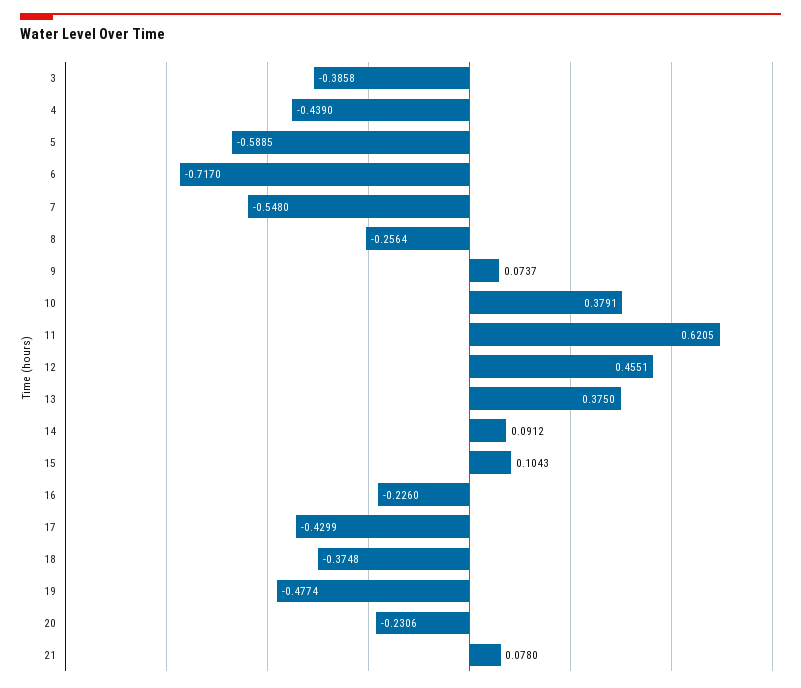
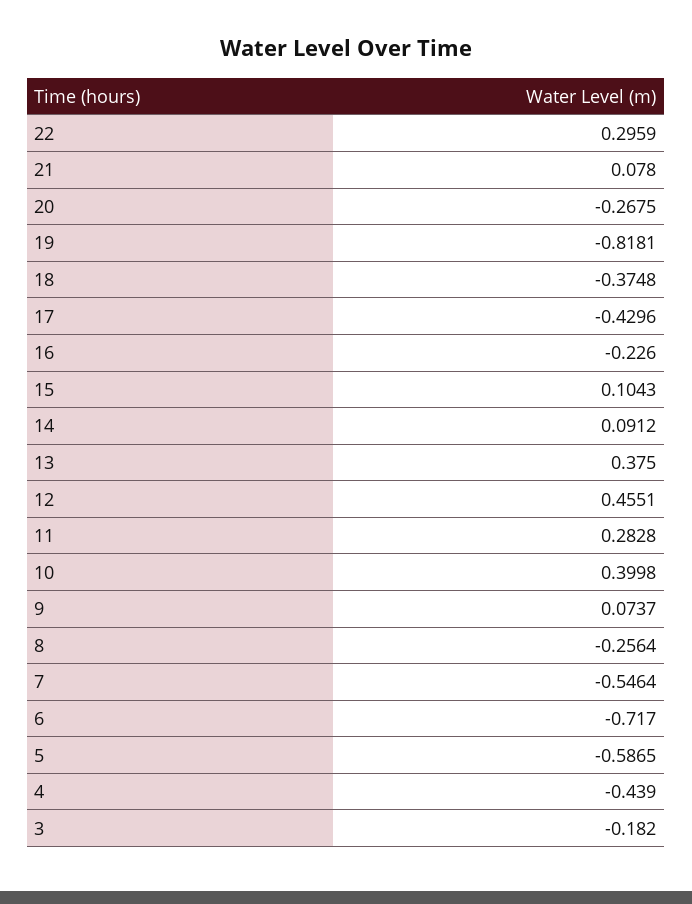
  {
-   "3": -0.3858,
+   "3": -0.182,
    "4": -0.439,
-   "5": -0.5885,
+   "5": -0.5865,
    "6": -0.717,
-   "7": -0.548,
+   "7": -0.5464,
    "8": -0.2564,
    "9": 0.0737,
-   "10": 0.3791,
+   "10": 0.3998,
-   "11": 0.6205,
+   "11": 0.2828,
    "12": 0.4551,
    "13": 0.375,
    "14": 0.0912,
    "15": 0.1043,
    "16": -0.226,
-   "17": -0.4299,
+   "17": -0.4296,
    "18": -0.3748,
-   "19": -0.4774,
+   "19": -0.8181,
-   "20": -0.2306,
+   "20": -0.2675,
-   "21": 0.078
+   "21": 0.078,
+   "22": 0.2959
  }

